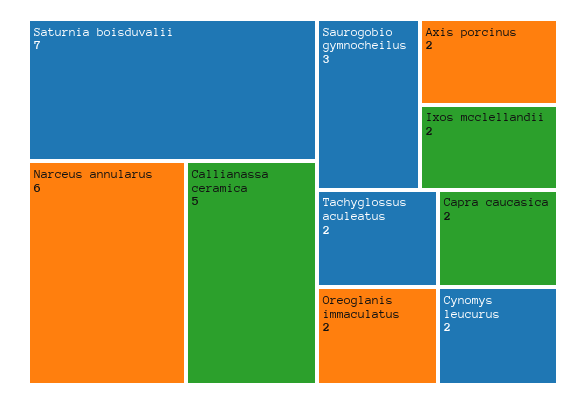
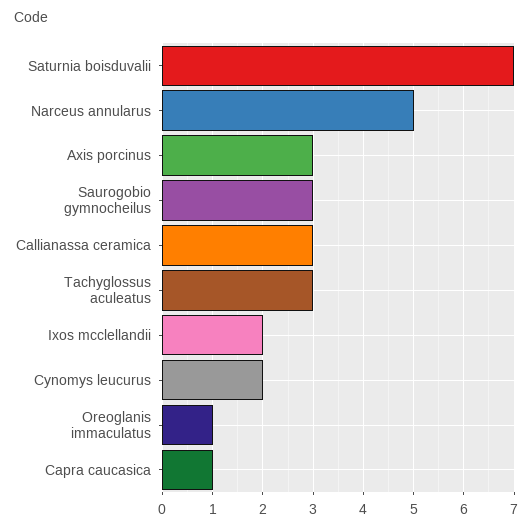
  {
    "Saturnia boisduvalii": 7,
-   "Narceus annularus": 6,
+   "Narceus annularus": 5,
-   "Callianassa ceramica": 5,
+   "Callianassa ceramica": 3,
    "Saurogobio gymnocheilus": 3,
-   "Axis porcinus": 2,
+   "Axis porcinus": 3,
    "Ixos mcclellandii": 2,
-   "Tachyglossus aculeatus": 2,
+   "Tachyglossus aculeatus": 3,
-   "Oreoglanis immaculatus": 2,
+   "Oreoglanis immaculatus": 1,
-   "Capra caucasica": 2,
+   "Capra caucasica": 1,
    "Cynomys leucurus": 2
  }

